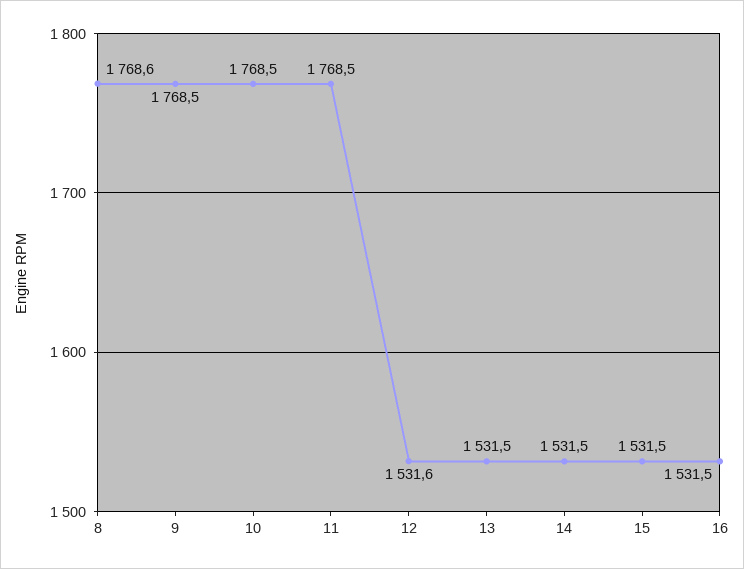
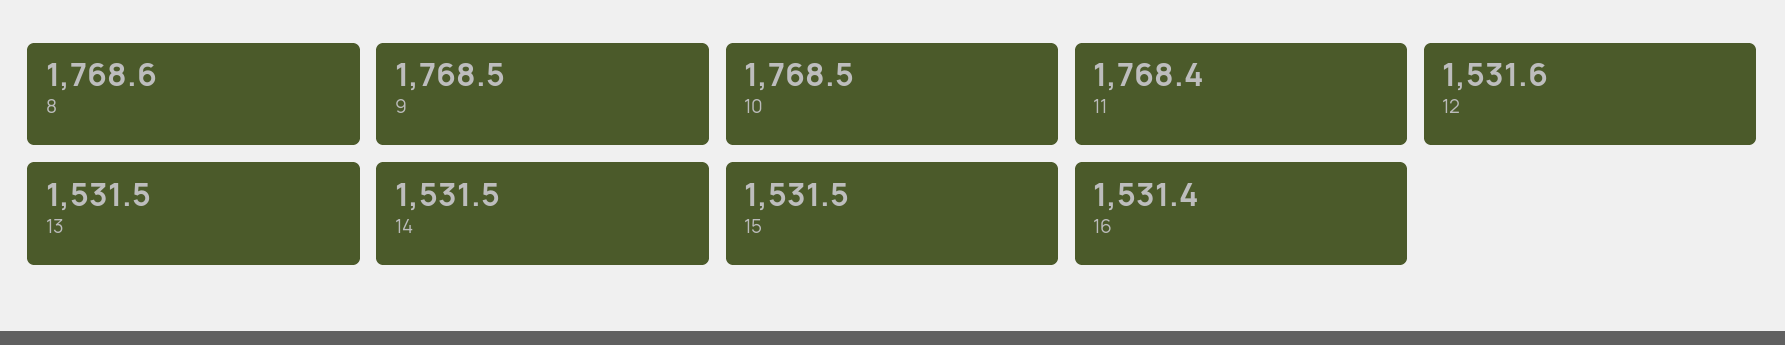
  {
    "8": 1768.6,
    "9": 1768.5,
    "10": 1768.5,
-   "11": 1768.5,
+   "11": 1768.4,
    "12": 1531.6,
    "13": 1531.5,
    "14": 1531.5,
    "15": 1531.5,
-   "16": 1531.5
+   "16": 1531.4
  }

